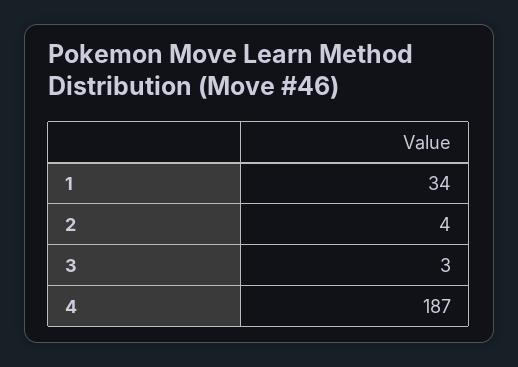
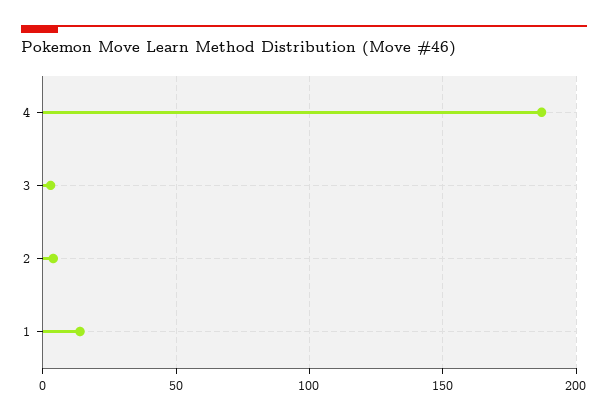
  {
-   "1": 34,
+   "1": 15,
    "2": 4,
    "3": 3,
    "4": 187
  }

